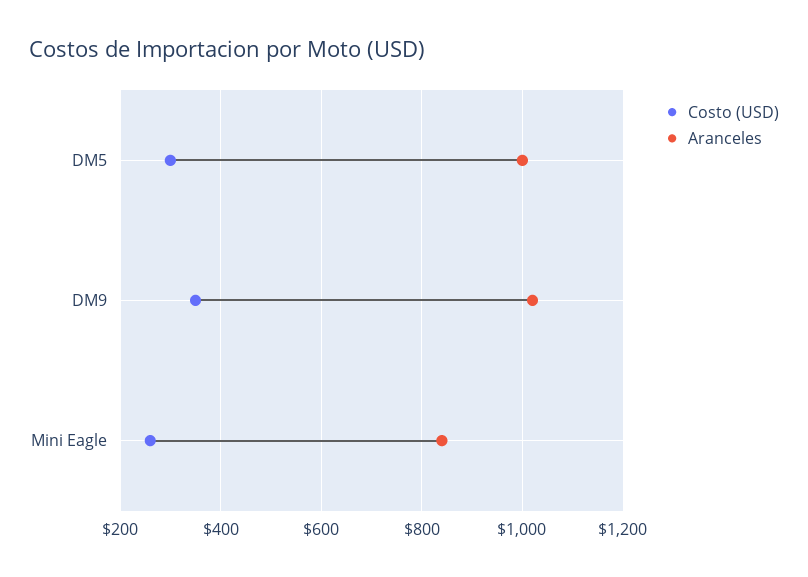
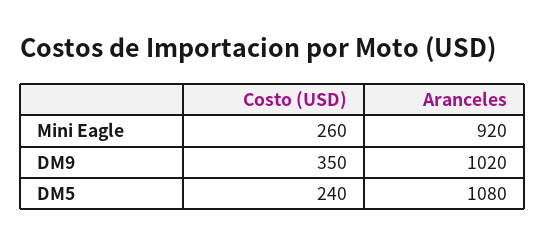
  {
    "Costo (USD)": {
-     "DM5": 300,
+     "DM5": 240,
      "DM9": 350,
      "Mini Eagle": 260
    },
    "Aranceles": {
-     "DM5": 1000,
+     "DM5": 1080,
      "DM9": 1020,
-     "Mini Eagle": 840
+     "Mini Eagle": 920
    }
  }

